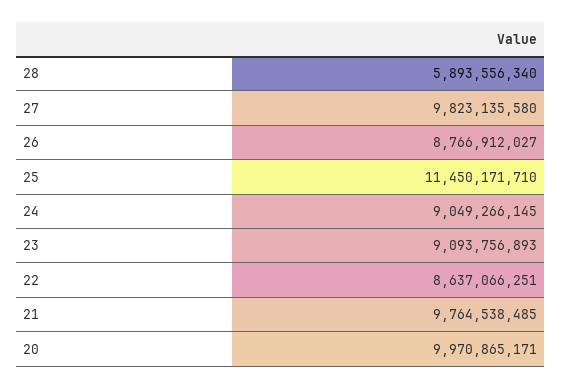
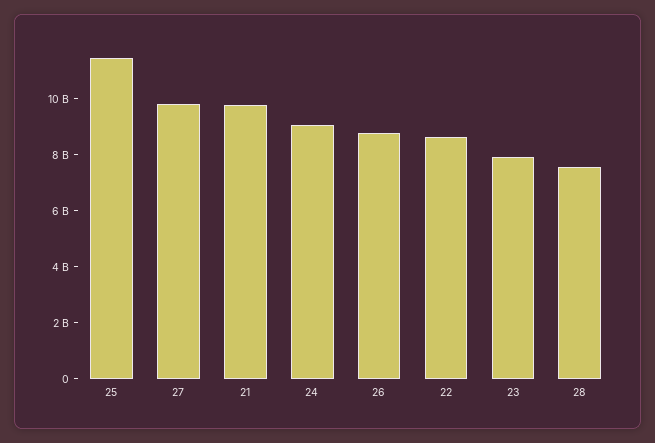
  {
-   "28": 5893556340,
+   "28": 7500000000,
    "27": 9823135580,
    "26": 8766912027,
    "25": 11450171710,
    "24": 9049266145,
-   "23": 9093756893,
+   "23": 8000000000,
    "22": 8637066251,
-   "21": 9764538485,
+   "21": 9764538485
-   "20": 9970865171
  }

